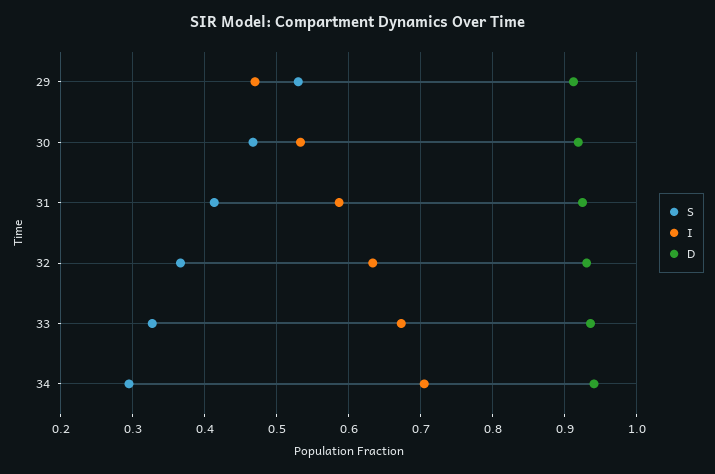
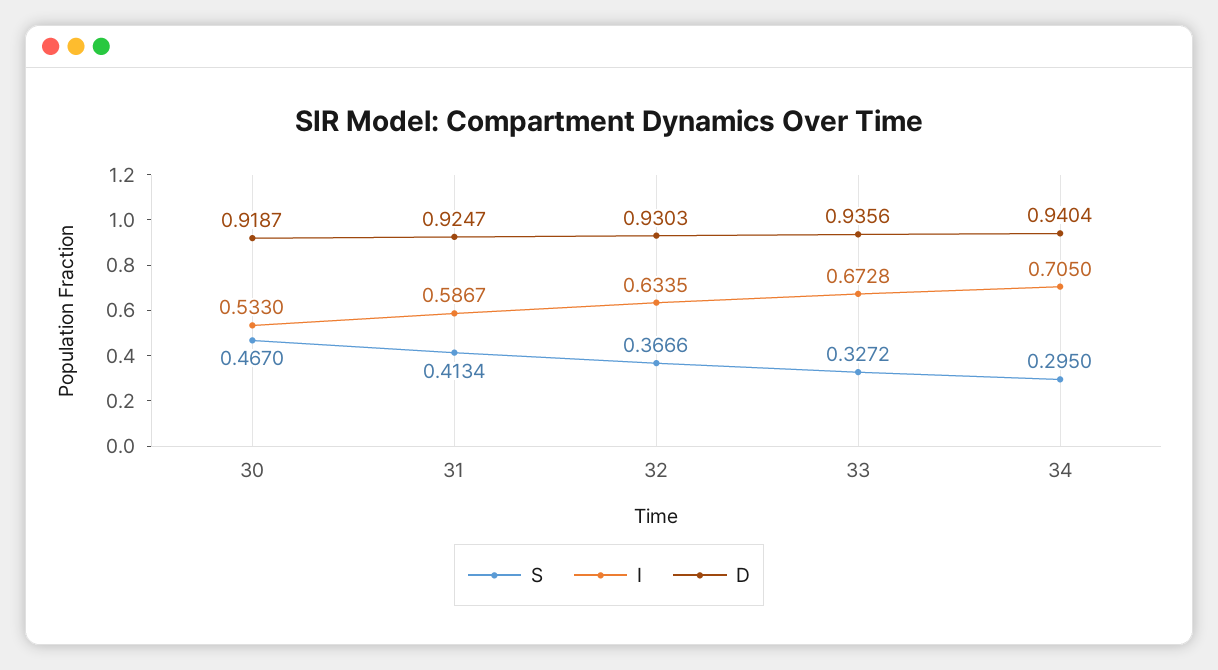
  {
    "S": {
-     "29": 0.53,
      "30": 0.467,
      "31": 0.4134,
      "32": 0.3666,
      "33": 0.3272,
      "34": 0.295
    },
    "I": {
-     "29": 0.47,
      "30": 0.533,
      "31": 0.5867,
      "32": 0.6335,
      "33": 0.6728,
      "34": 0.705
    },
    "D": {
-     "29": 0.91,
      "30": 0.9187,
      "31": 0.9247,
      "32": 0.9303,
      "33": 0.9356,
      "34": 0.9404
    }
  }

